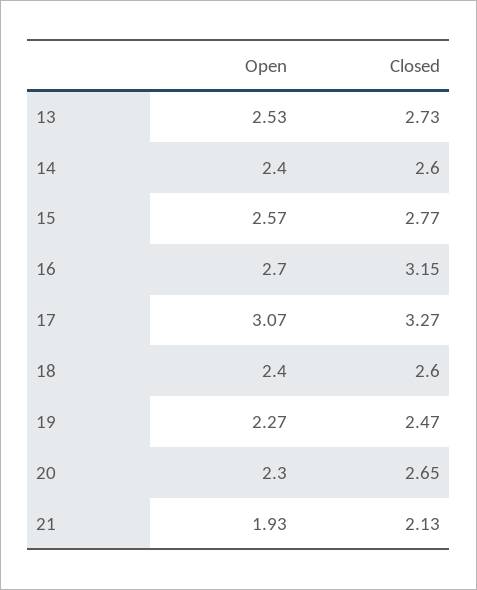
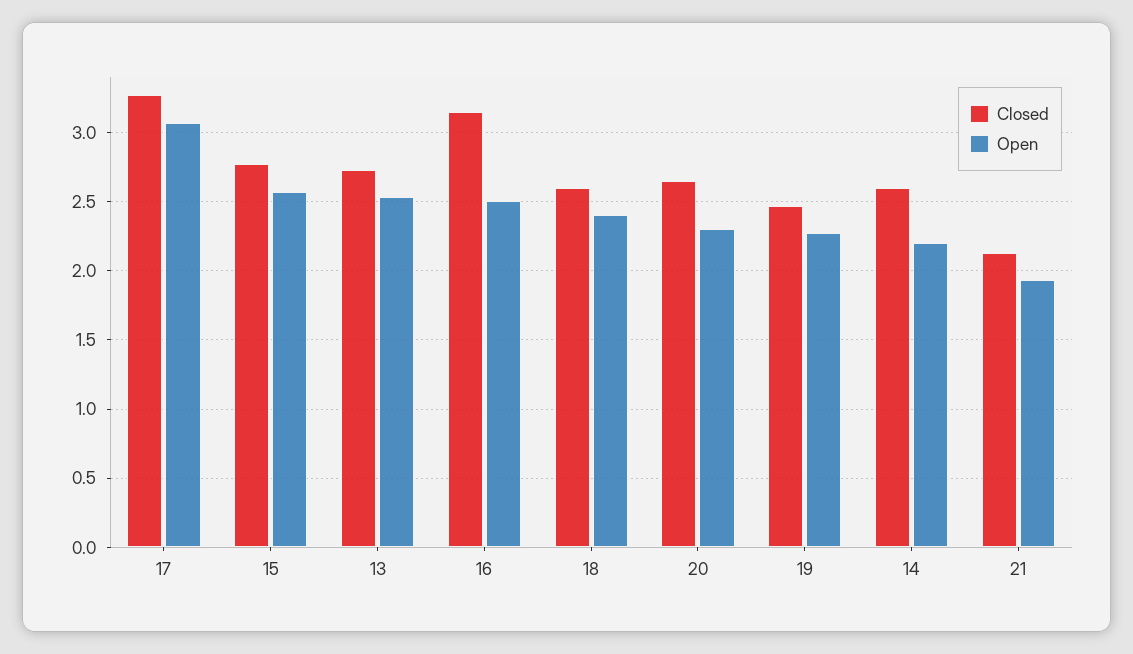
  {
    "Open": {
      "13": 2.53,
-     "14": 2.4,
+     "14": 2.2,
      "15": 2.57,
-     "16": 2.7,
+     "16": 2.5,
      "17": 3.07,
      "18": 2.4,
      "19": 2.27,
      "20": 2.3,
      "21": 1.93
    },
    "Closed": {
      "13": 2.73,
      "14": 2.6,
      "15": 2.77,
      "16": 3.15,
      "17": 3.27,
      "18": 2.6,
      "19": 2.47,
      "20": 2.65,
      "21": 2.13
    }
  }

